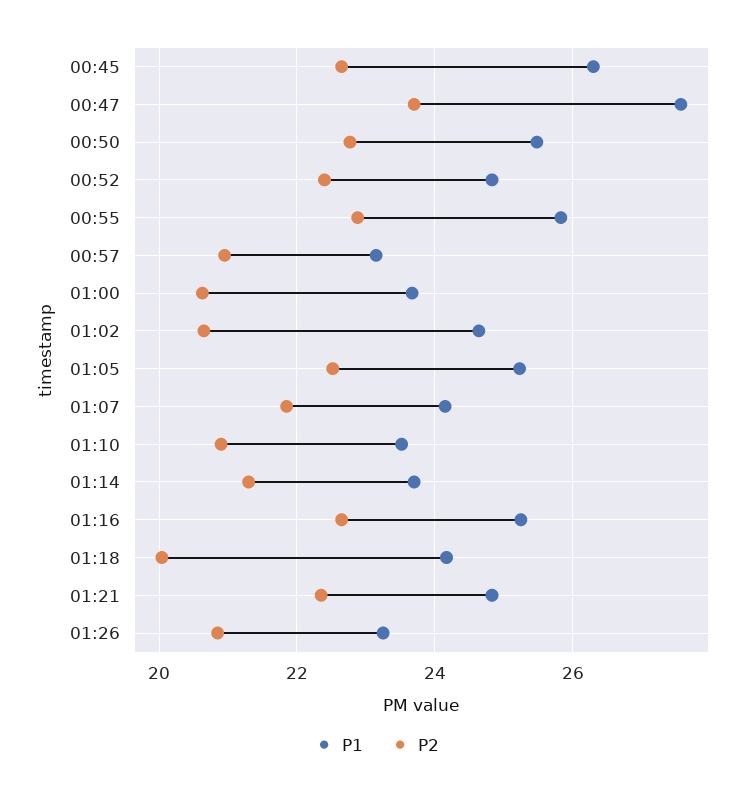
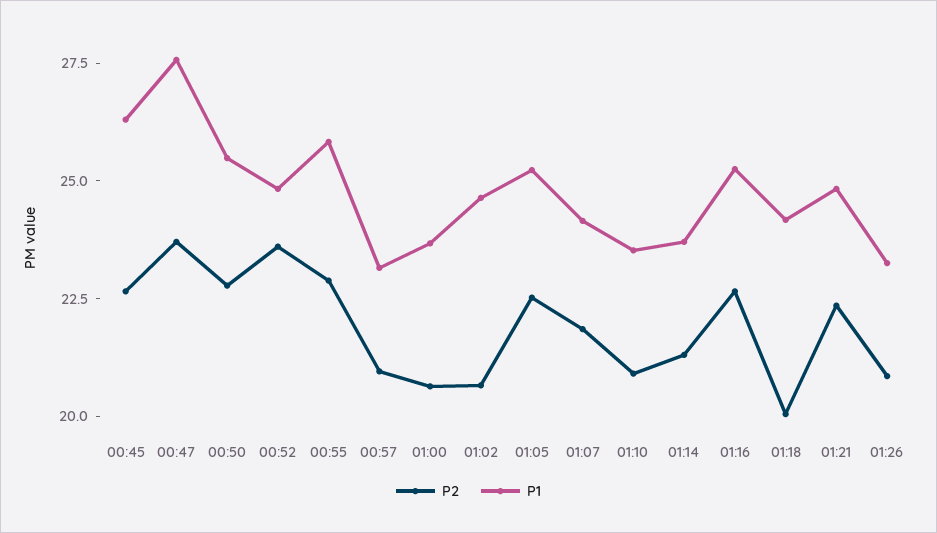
  {
    "P1": {
      "00:45": 26.4,
      "00:47": 27.6,
      "00:50": 25.4,
      "00:52": 24.8,
      "00:55": 25.8,
      "00:57": 23.2,
      "01:00": 23.6,
      "01:02": 24.6,
      "01:05": 25.2,
      "01:07": 24.2,
      "01:10": 23.6,
      "01:14": 23.8,
      "01:16": 25.2,
      "01:18": 24.2,
      "01:21": 24.8,
      "01:26": 23.2
    },
    "P2": {
      "00:45": 22.6,
      "00:47": 23.8,
      "00:50": 22.8,
-     "00:52": 22.4,
+     "00:52": 23.5,
      "00:55": 22.8,
      "00:57": 21,
      "01:00": 20.6,
      "01:02": 20.6,
      "01:05": 22.6,
      "01:07": 21.8,
      "01:10": 21,
      "01:14": 21.4,
      "01:16": 22.6,
      "01:18": 20,
      "01:21": 22.4,
      "01:26": 20.8
    }
  }

